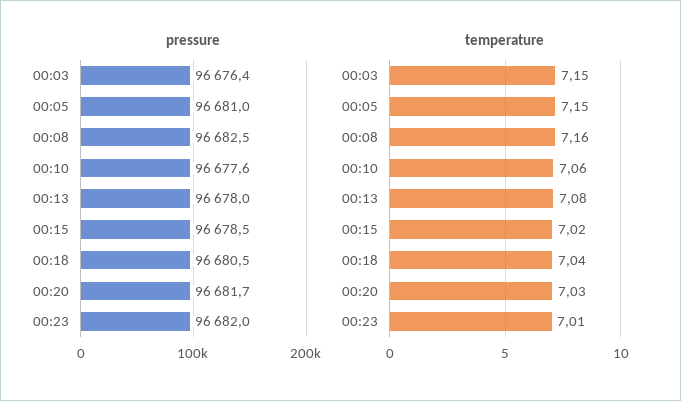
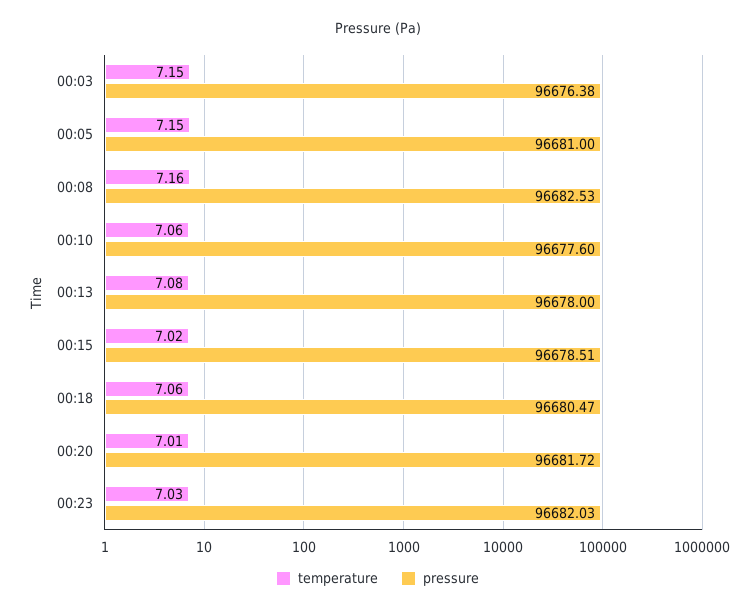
  {
    "pressure": {
      "00:03": 96676.38,
      "00:05": 96681,
      "00:08": 96682.53,
      "00:10": 96677.6,
      "00:13": 96678,
      "00:15": 96678.51,
      "00:18": 96680.47,
      "00:20": 96681.72,
      "00:23": 96682.03
    },
    "temperature": {
      "00:03": 7.15,
      "00:05": 7.15,
      "00:08": 7.16,
      "00:10": 7.06,
      "00:13": 7.08,
      "00:15": 7.02,
-     "00:18": 7.04,
+     "00:18": 7.06,
-     "00:20": 7.03,
+     "00:20": 7.01,
-     "00:23": 7.01
+     "00:23": 7.03
    }
  }

